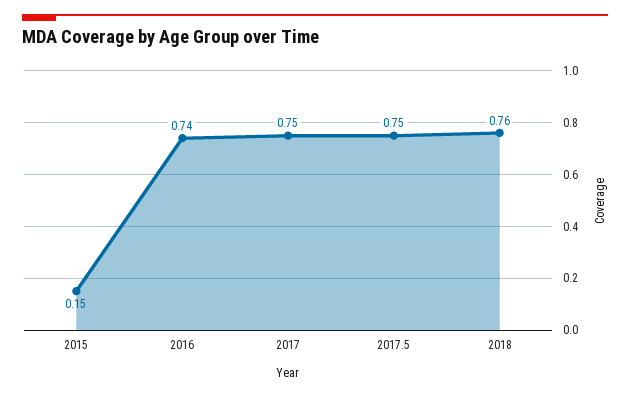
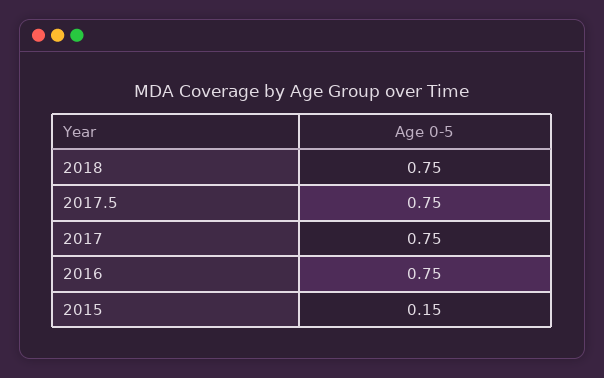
  {
    "2015": 0.15,
-   "2016": 0.74,
+   "2016": 0.75,
    "2017": 0.75,
    "2017.5": 0.75,
-   "2018": 0.76
+   "2018": 0.75
  }

